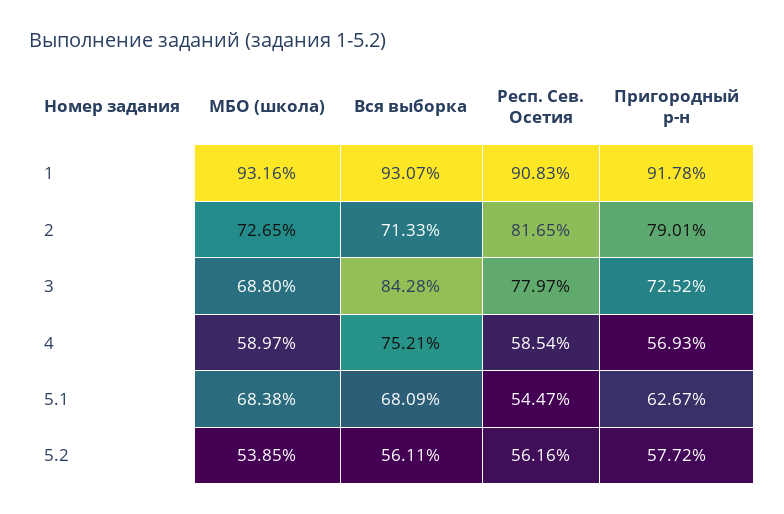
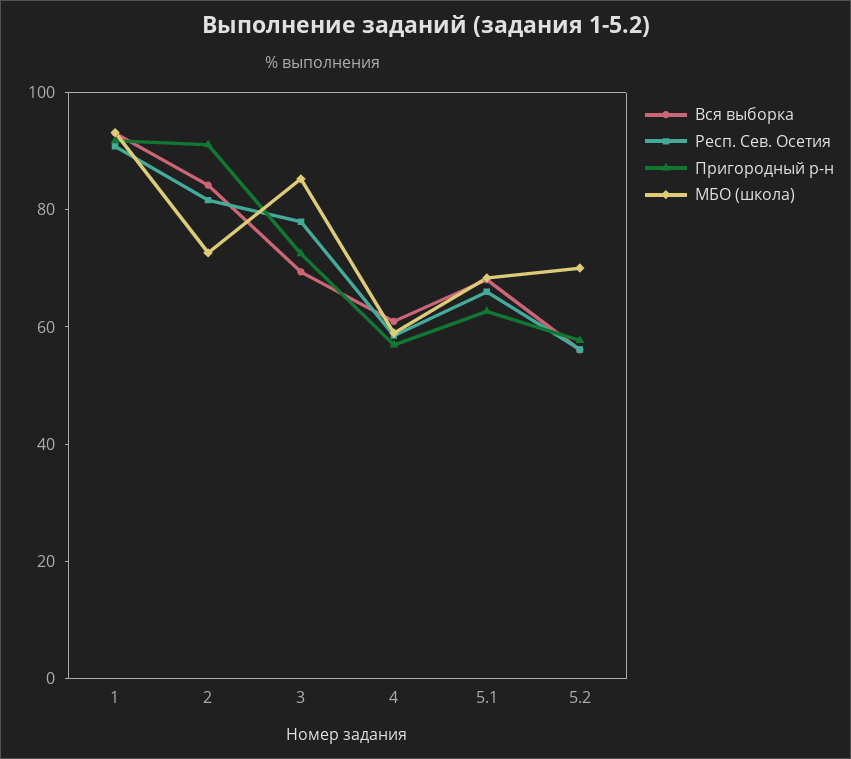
  {
    "МБО (школа)": {
      "1": 93.16,
      "2": 72.65,
-     "3": 68.8,
+     "3": 85,
      "4": 58.97,
      "5.1": 68.38,
-     "5.2": 53.85
+     "5.2": 70
    },
    "Вся выборка": {
      "1": 93.07,
-     "2": 71.33,
+     "2": 85,
-     "3": 84.28,
+     "3": 70,
-     "4": 75.21,
+     "4": 60,
      "5.1": 68.09,
      "5.2": 56.11
    },
    "Респ. Сев. Осетия": {
      "1": 90.83,
      "2": 81.65,
      "3": 77.97,
      "4": 58.54,
-     "5.1": 54.47,
+     "5.1": 65,
      "5.2": 56.16
    },
    "Пригородный р-н": {
      "1": 91.78,
-     "2": 79.01,
+     "2": 90,
      "3": 72.52,
      "4": 56.93,
      "5.1": 62.67,
      "5.2": 57.72
    }
  }

